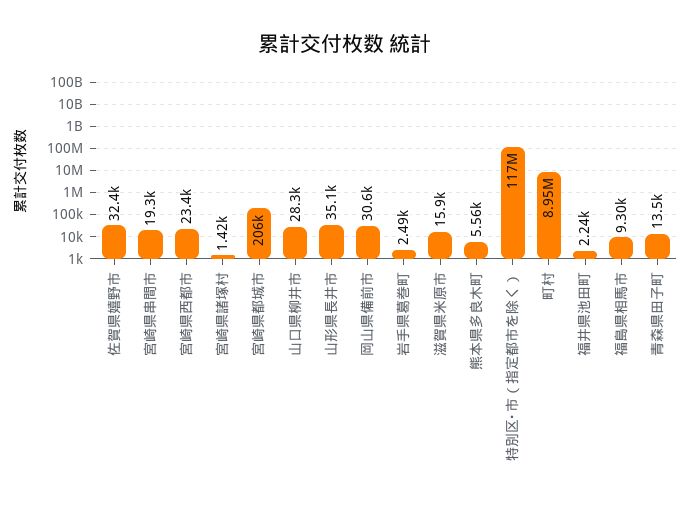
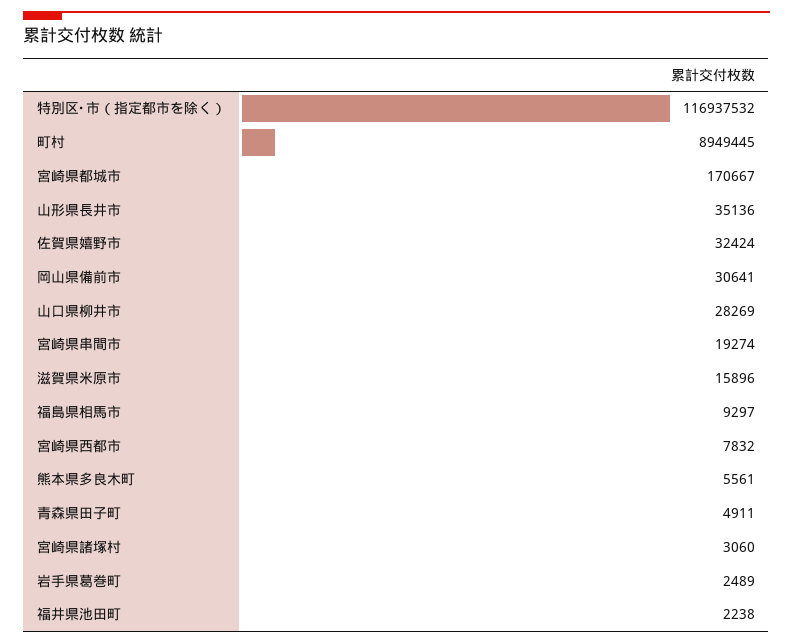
  {
    "佐賀県嬉野市": 32424,
    "宮崎県串間市": 19274,
-   "宮崎県西都市": 23400,
+   "宮崎県西都市": 7832,
-   "宮崎県諸塚村": 1420,
+   "宮崎県諸塚村": 3060,
-   "宮崎県都城市": 206000,
+   "宮崎県都城市": 170667,
    "山口県柳井市": 28269,
    "山形県長井市": 35136,
    "岡山県備前市": 30641,
    "岩手県葛巻町": 2489,
    "滋賀県米原市": 15896,
    "熊本県多良木町": 5561,
    "特別区･市（指定都市を除く）": 116937532,
    "町村": 8949445,
    "福井県池田町": 2238,
    "福島県相馬市": 9297,
-   "青森県田子町": 13500
+   "青森県田子町": 4911
  }

